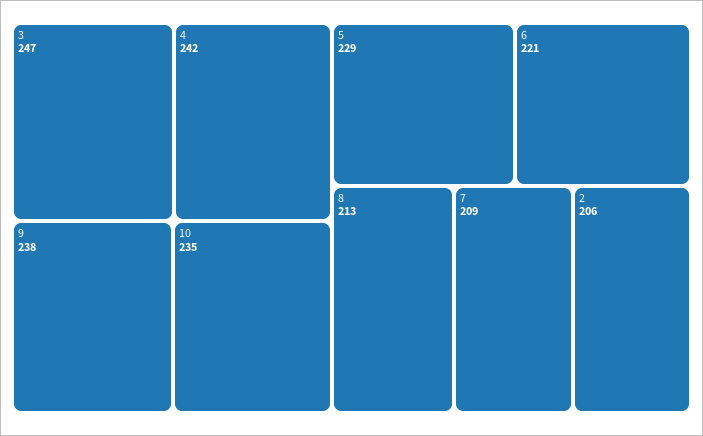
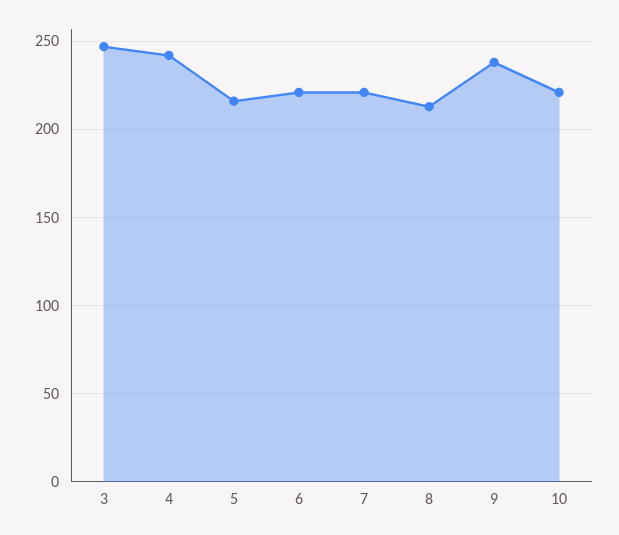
  {
    "3": 247,
    "4": 242,
    "9": 238,
-   "10": 235,
+   "10": 220,
-   "5": 229,
+   "5": 215,
    "6": 221,
    "8": 213,
-   "7": 209,
+   "7": 220
-   "2": 206
  }

